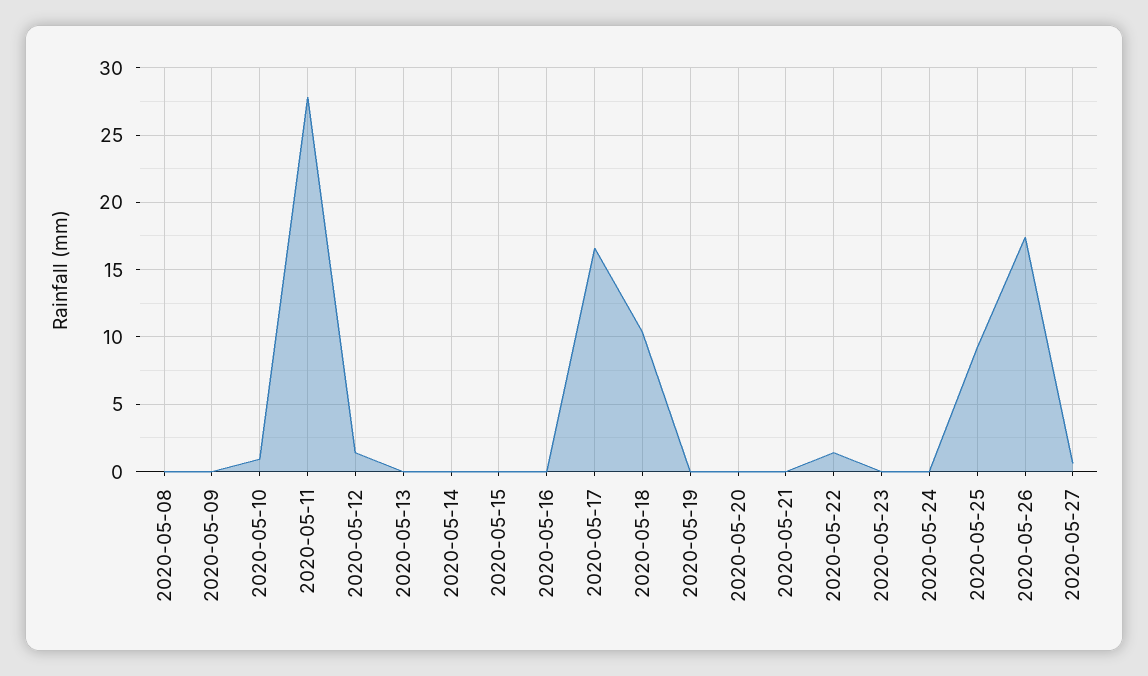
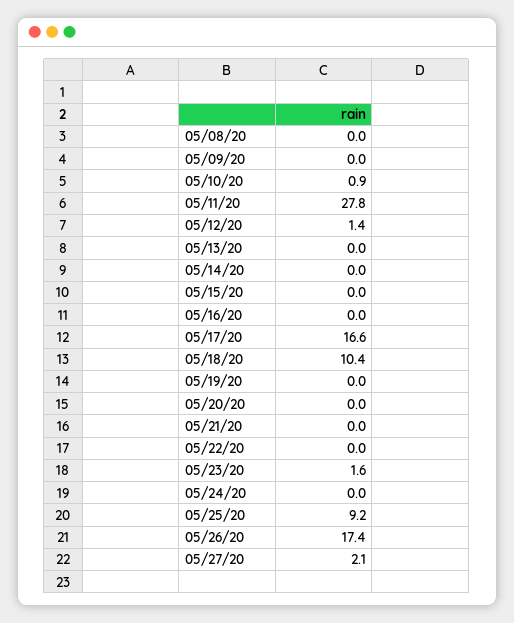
  {
    "2020-05-08": 0,
    "2020-05-09": 0,
    "2020-05-10": 0.9,
    "2020-05-11": 27.8,
    "2020-05-12": 1.4,
    "2020-05-13": 0,
    "2020-05-14": 0,
    "2020-05-15": 0,
    "2020-05-16": 0,
    "2020-05-17": 16.6,
    "2020-05-18": 10.4,
    "2020-05-19": 0,
    "2020-05-20": 0,
    "2020-05-21": 0,
-   "2020-05-22": 1.5,
+   "2020-05-22": 0,
-   "2020-05-23": 0,
+   "2020-05-23": 1.6,
    "2020-05-24": 0,
    "2020-05-25": 9.2,
    "2020-05-26": 17.4,
-   "2020-05-27": 0.5
+   "2020-05-27": 2.1
  }

